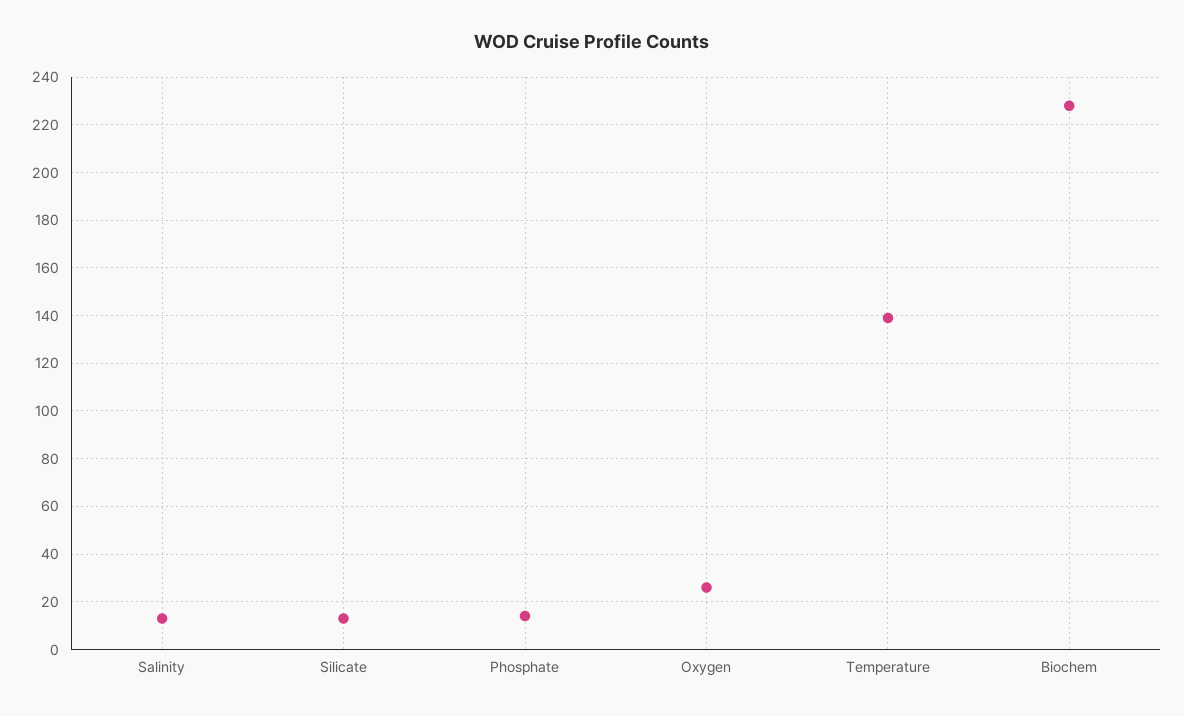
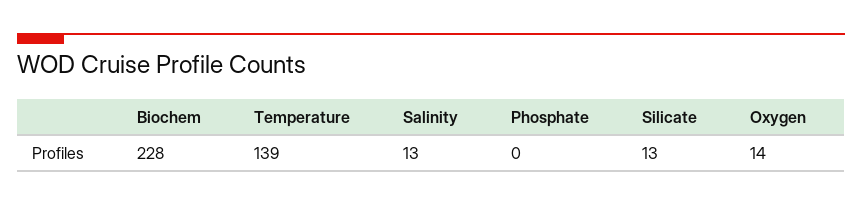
  {
    "Salinity": 13,
    "Silicate": 13,
-   "Phosphate": 15,
+   "Phosphate": 0,
-   "Oxygen": 25,
+   "Oxygen": 14,
    "Temperature": 139,
    "Biochem": 228
  }

